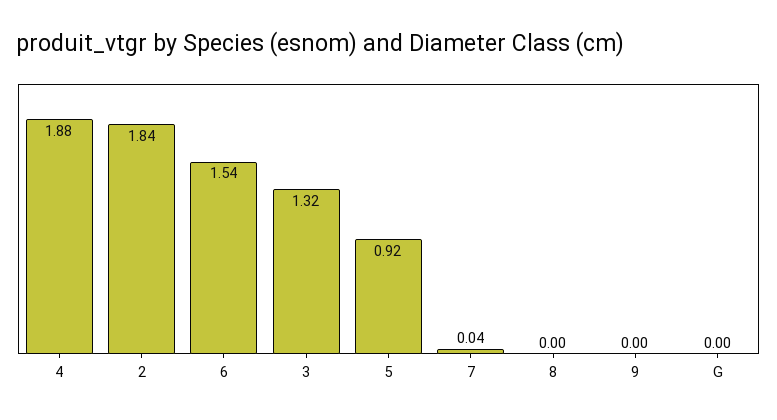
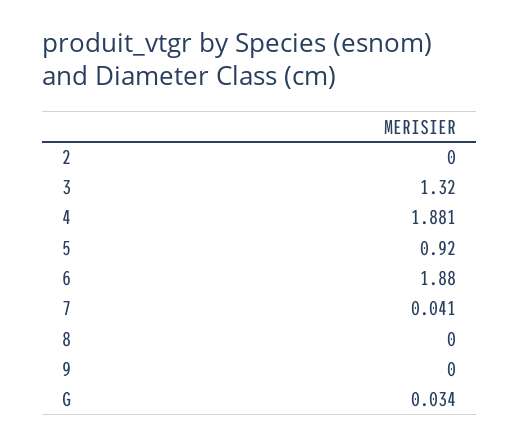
  {
    "4": 1.881,
-   "2": 1.84,
+   "2": 0,
-   "6": 1.54,
+   "6": 1.88,
    "3": 1.32,
    "5": 0.92,
    "7": 0.041,
    "8": 0,
    "9": 0,
-   "G": 0
+   "G": 0.034
  }

